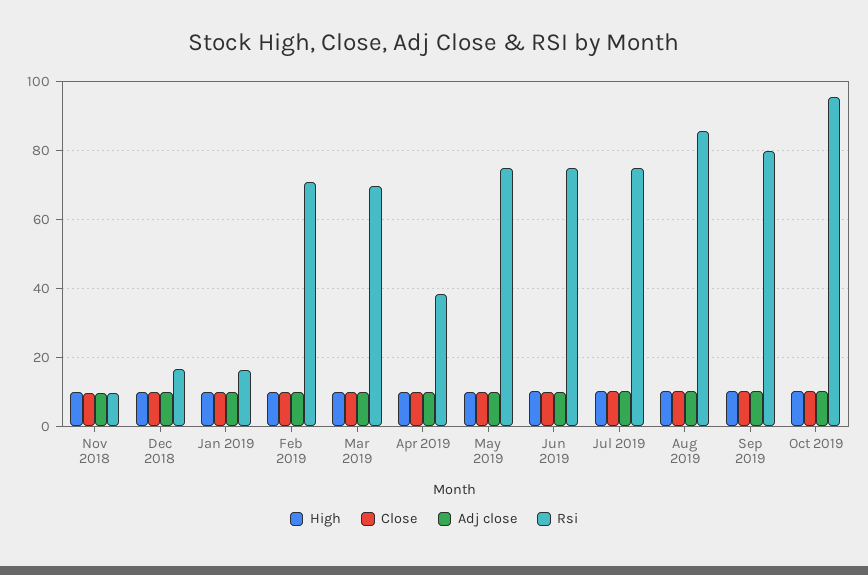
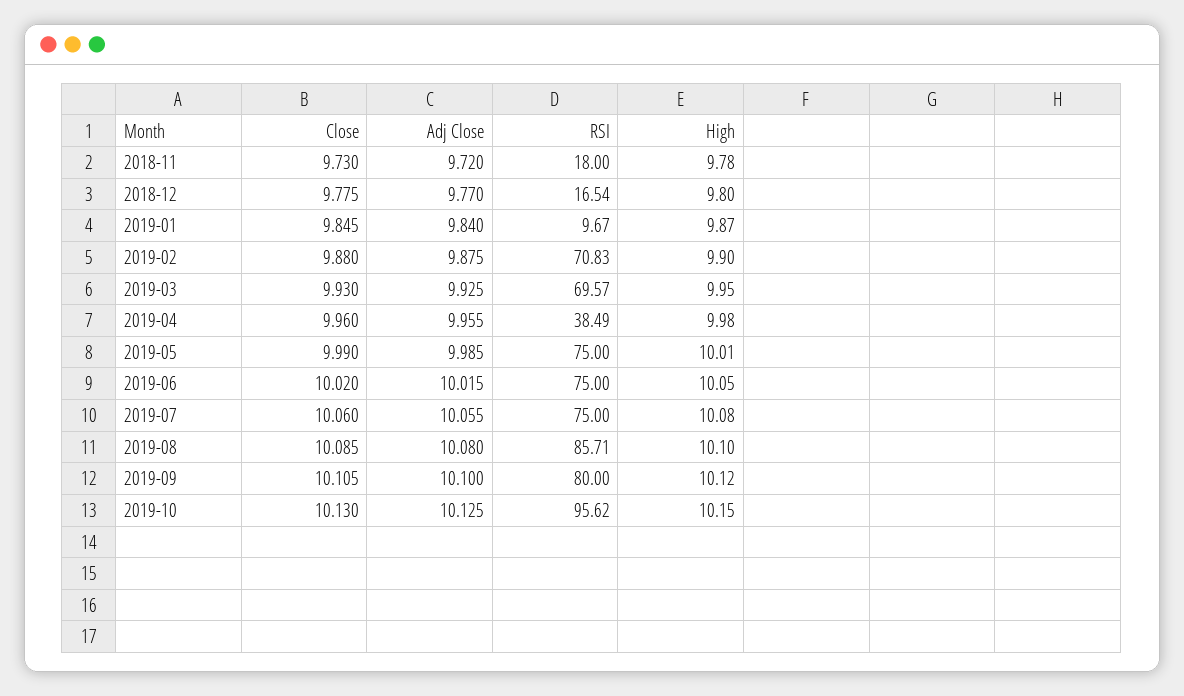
  {
    "High": {
      "Nov 2018": 9.78,
      "Dec 2018": 9.8,
      "Jan 2019": 9.87,
      "Feb 2019": 9.9,
      "Mar 2019": 9.95,
      "Apr 2019": 9.98,
      "May 2019": 10.01,
      "Jun 2019": 10.05,
      "Jul 2019": 10.08,
      "Aug 2019": 10.1,
      "Sep 2019": 10.12,
      "Oct 2019": 10.15
    },
    "Close": {
      "Nov 2018": 9.73,
      "Dec 2018": 9.775,
      "Jan 2019": 9.845,
      "Feb 2019": 9.88,
      "Mar 2019": 9.93,
      "Apr 2019": 9.96,
      "May 2019": 9.99,
      "Jun 2019": 10.02,
      "Jul 2019": 10.06,
      "Aug 2019": 10.085,
      "Sep 2019": 10.105,
      "Oct 2019": 10.13
    },
    "Adj close": {
      "Nov 2018": 9.72,
      "Dec 2018": 9.77,
      "Jan 2019": 9.84,
      "Feb 2019": 9.875,
      "Mar 2019": 9.925,
      "Apr 2019": 9.955,
      "May 2019": 9.985,
      "Jun 2019": 10.015,
      "Jul 2019": 10.055,
      "Aug 2019": 10.08,
      "Sep 2019": 10.1,
      "Oct 2019": 10.125
    },
    "Rsi": {
-     "Nov 2018": 10,
+     "Nov 2018": 18,
      "Dec 2018": 16.54,
-     "Jan 2019": 16,
+     "Jan 2019": 9.67,
      "Feb 2019": 70.83,
      "Mar 2019": 69.57,
      "Apr 2019": 38.49,
      "May 2019": 75,
      "Jun 2019": 75,
      "Jul 2019": 75,
      "Aug 2019": 85.71,
      "Sep 2019": 80,
      "Oct 2019": 95.62
    }
  }

